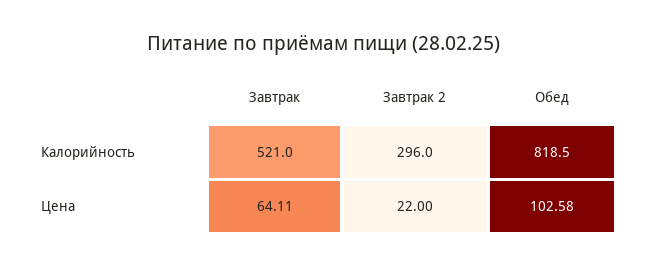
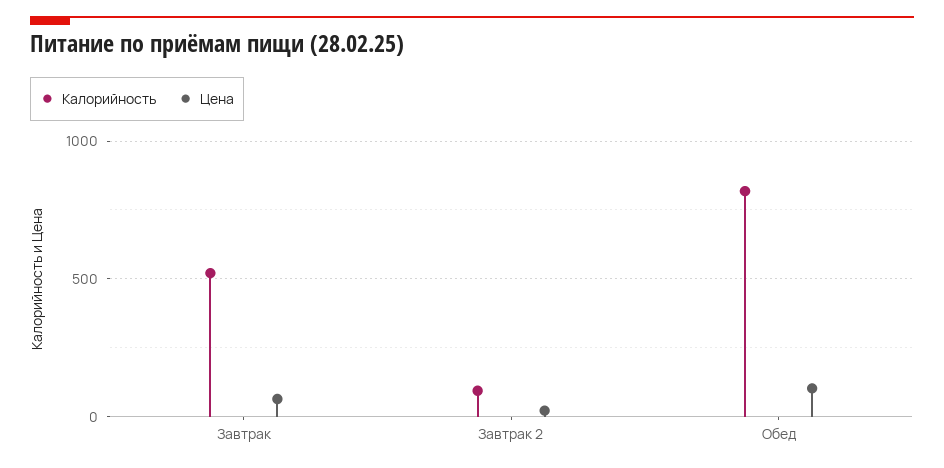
  {
    "Калорийность": {
      "Завтрак": 521,
-     "Завтрак 2": 296,
+     "Завтрак 2": 100,
      "Обед": 818.5
    },
    "Цена": {
      "Завтрак": 64.11,
      "Завтрак 2": 22,
      "Обед": 102.58
    }
  }

